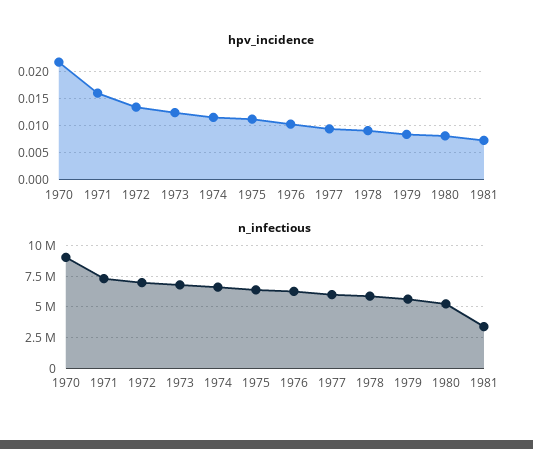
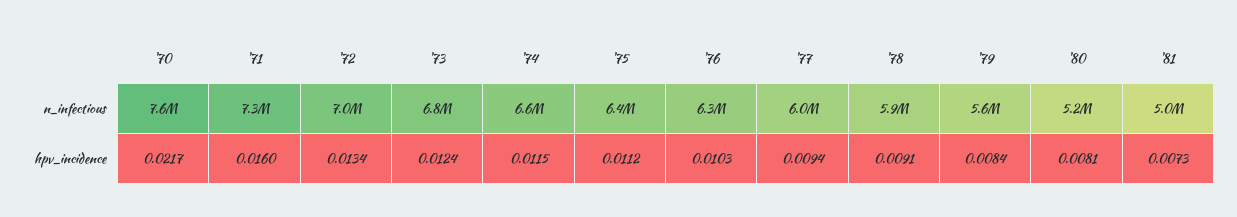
  {
    "hpv_incidence": {
      "1970": 0.0217,
      "1971": 0.016,
      "1972": 0.0134,
      "1973": 0.0124,
      "1974": 0.0115,
      "1975": 0.0112,
      "1976": 0.0103,
      "1977": 0.0094,
      "1978": 0.0091,
      "1979": 0.0084,
      "1980": 0.0081,
      "1981": 0.0073
    },
    "n_infectious": {
-     "1970": 9000000,
+     "1970": 7600000,
      "1971": 7300000,
      "1972": 7000000,
      "1973": 6800000,
      "1974": 6600000,
      "1975": 6400000,
      "1976": 6300000,
      "1977": 6000000,
      "1978": 5900000,
      "1979": 5600000,
      "1980": 5200000,
-     "1981": 3500000
+     "1981": 5000000
    }
  }

